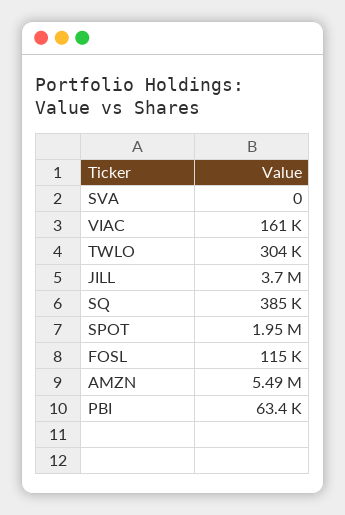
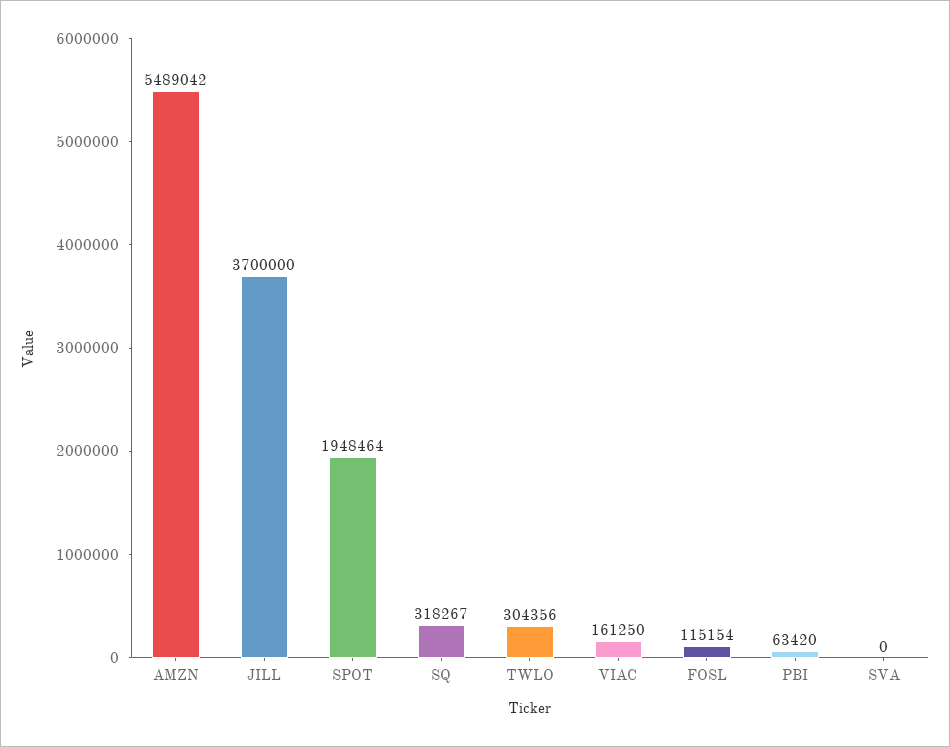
  {
    "SVA": 0,
    "VIAC": 161250,
    "TWLO": 304356,
    "JILL": 3700000,
-   "SQ": 385000,
+   "SQ": 318267,
    "SPOT": 1948464,
    "FOSL": 115154,
    "AMZN": 5489042,
    "PBI": 63420
  }

